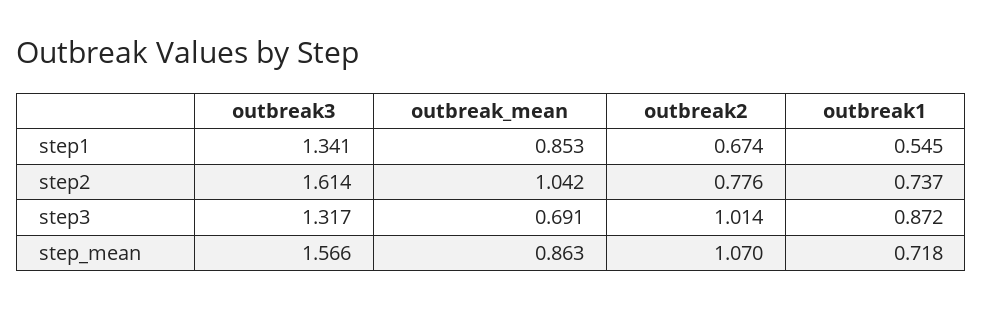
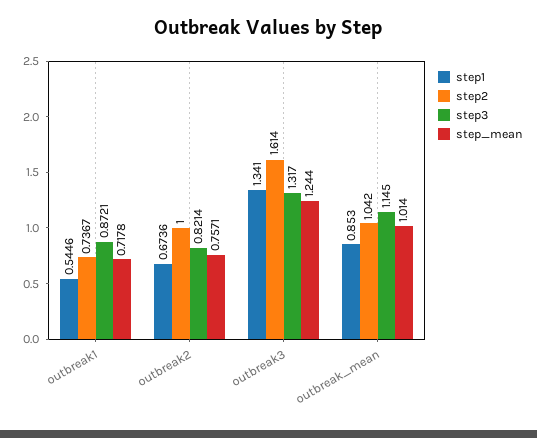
  {
    "step1": {
      "outbreak3": 1.341,
      "outbreak_mean": 0.853,
      "outbreak2": 0.6736,
      "outbreak1": 0.5446
    },
    "step2": {
      "outbreak3": 1.614,
      "outbreak_mean": 1.042,
-     "outbreak2": 0.776,
+     "outbreak2": 1,
      "outbreak1": 0.7367
    },
    "step3": {
      "outbreak3": 1.317,
-     "outbreak_mean": 0.691,
+     "outbreak_mean": 1.145,
-     "outbreak2": 1.014,
+     "outbreak2": 0.8214,
      "outbreak1": 0.8721
    },
    "step_mean": {
-     "outbreak3": 1.566,
+     "outbreak3": 1.244,
-     "outbreak_mean": 0.863,
+     "outbreak_mean": 1.014,
-     "outbreak2": 1.07,
+     "outbreak2": 0.7571,
      "outbreak1": 0.7178
    }
  }

